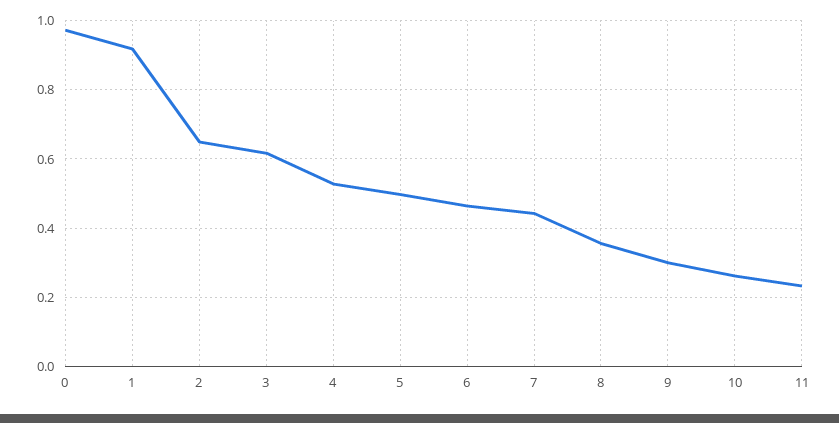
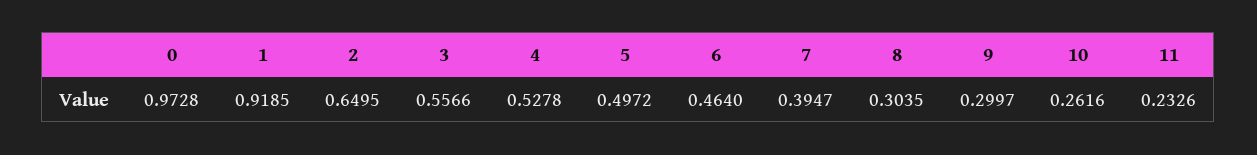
  {
    "0": 0.9728,
    "1": 0.9185,
    "2": 0.6495,
-   "3": 0.62,
+   "3": 0.5566,
    "4": 0.5278,
    "5": 0.4972,
    "6": 0.464,
-   "7": 0.44,
+   "7": 0.3947,
-   "8": 0.36,
+   "8": 0.3035,
    "9": 0.2997,
    "10": 0.2616,
    "11": 0.2326
  }

